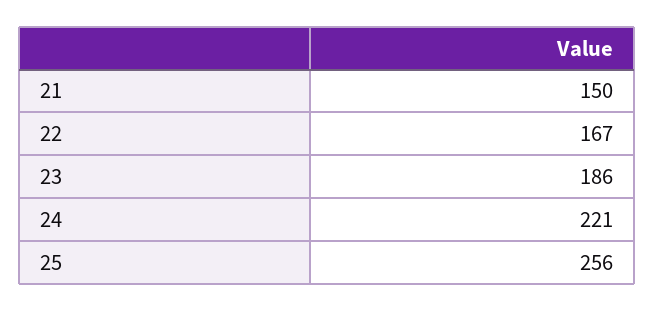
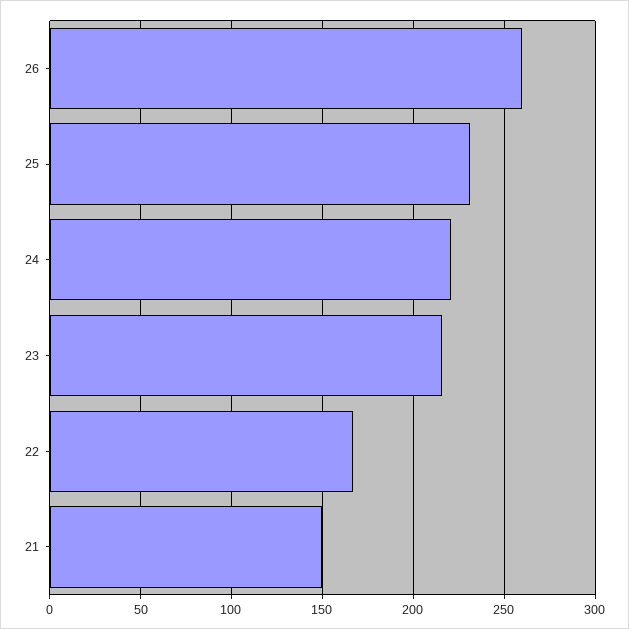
  {
    "21": 150,
    "22": 167,
-   "23": 186,
+   "23": 215,
    "24": 221,
-   "25": 256
+   "25": 230,
+   "26": 260
  }

